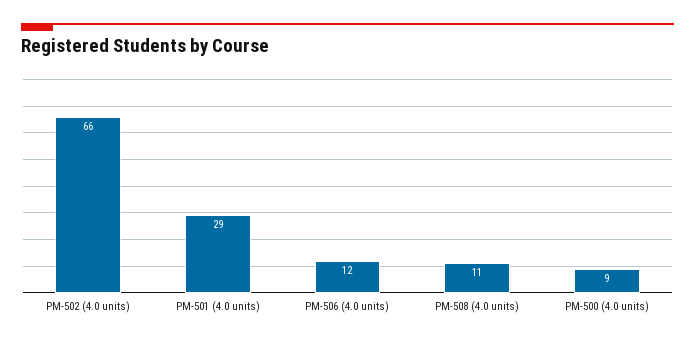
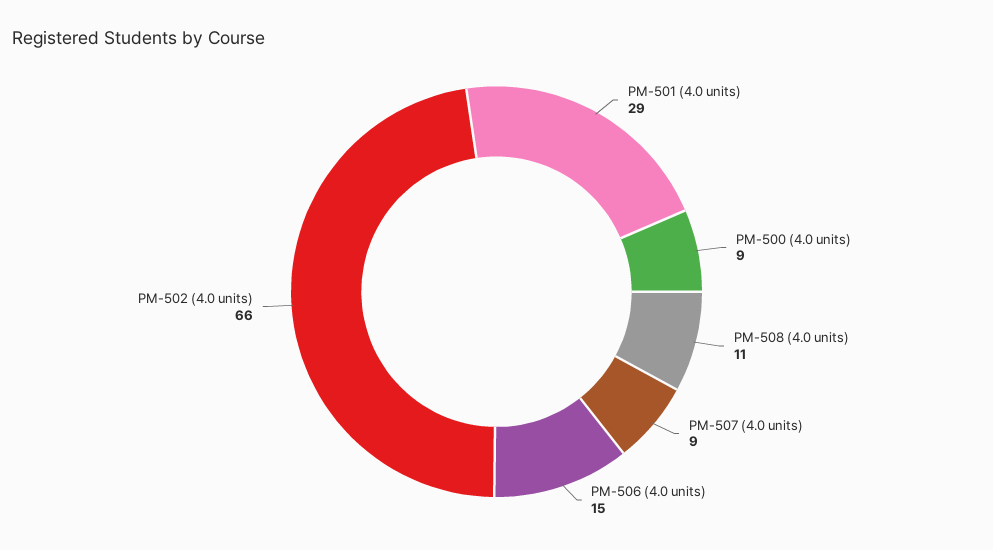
  {
    "PM-502 (4.0 units)": 66,
    "PM-501 (4.0 units)": 29,
-   "PM-506 (4.0 units)": 12,
+   "PM-506 (4.0 units)": 15,
    "PM-508 (4.0 units)": 11,
-   "PM-500 (4.0 units)": 9
+   "PM-500 (4.0 units)": 9,
+   "PM-507 (4.0 units)": 9
  }

